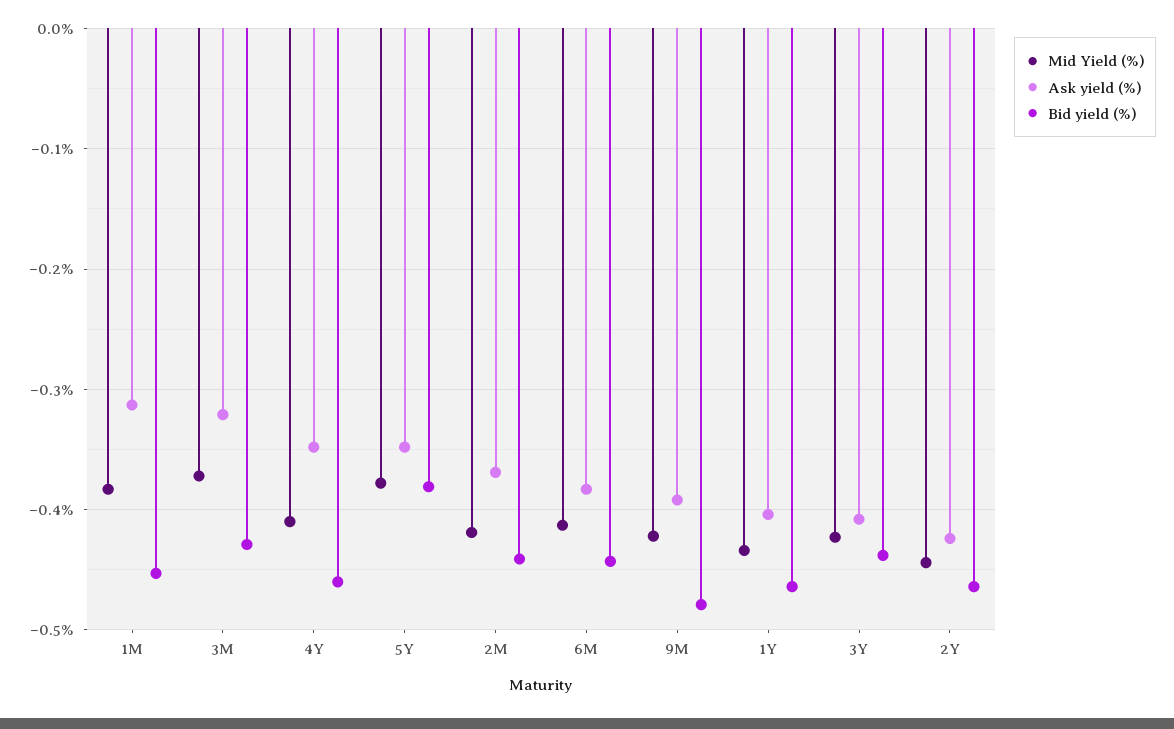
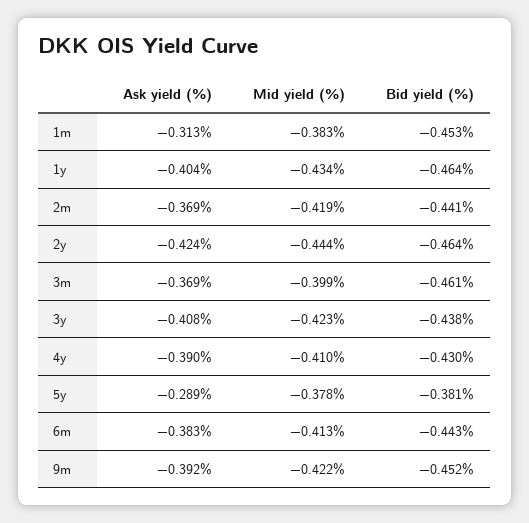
  {
    "Mid Yield (%)": {
      "1M": -0.383,
-     "3M": -0.37,
+     "3M": -0.399,
      "4Y": -0.41,
      "5Y": -0.378,
      "2M": -0.419,
      "6M": -0.413,
      "9M": -0.422,
      "1Y": -0.434,
      "3Y": -0.423,
      "2Y": -0.444
    },
    "Ask yield (%)": {
      "1M": -0.313,
-     "3M": -0.32,
+     "3M": -0.369,
-     "4Y": -0.35,
+     "4Y": -0.39,
-     "5Y": -0.35,
+     "5Y": -0.289,
      "2M": -0.369,
      "6M": -0.383,
      "9M": -0.392,
      "1Y": -0.404,
      "3Y": -0.408,
      "2Y": -0.424
    },
    "Bid yield (%)": {
      "1M": -0.453,
-     "3M": -0.43,
+     "3M": -0.461,
-     "4Y": -0.46,
+     "4Y": -0.43,
      "5Y": -0.381,
      "2M": -0.441,
      "6M": -0.443,
-     "9M": -0.48,
+     "9M": -0.452,
      "1Y": -0.464,
      "3Y": -0.438,
      "2Y": -0.464
    }
  }

